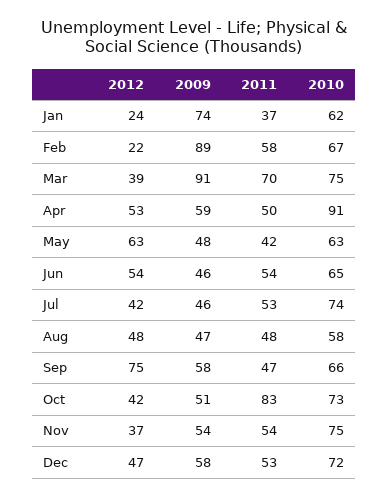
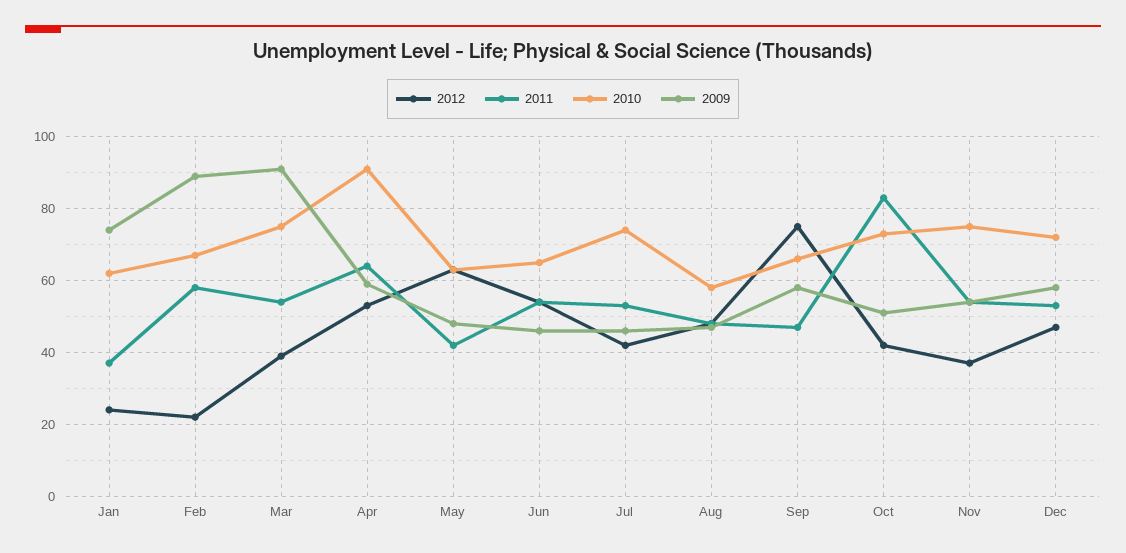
  {
    "2012": {
      "Jan": 24,
      "Feb": 22,
      "Mar": 39,
      "Apr": 53,
      "May": 63,
      "Jun": 54,
      "Jul": 42,
      "Aug": 48,
      "Sep": 75,
      "Oct": 42,
      "Nov": 37,
      "Dec": 47
    },
    "2009": {
      "Jan": 74,
      "Feb": 89,
      "Mar": 91,
      "Apr": 59,
      "May": 48,
      "Jun": 46,
      "Jul": 46,
      "Aug": 47,
      "Sep": 58,
      "Oct": 51,
      "Nov": 54,
      "Dec": 58
    },
    "2011": {
      "Jan": 37,
      "Feb": 58,
-     "Mar": 70,
+     "Mar": 55,
-     "Apr": 50,
+     "Apr": 65,
      "May": 42,
      "Jun": 54,
      "Jul": 53,
      "Aug": 48,
      "Sep": 47,
      "Oct": 83,
      "Nov": 54,
      "Dec": 53
    },
    "2010": {
      "Jan": 62,
      "Feb": 67,
      "Mar": 75,
      "Apr": 91,
      "May": 63,
      "Jun": 65,
      "Jul": 74,
      "Aug": 58,
      "Sep": 66,
      "Oct": 73,
      "Nov": 75,
      "Dec": 72
    }
  }

